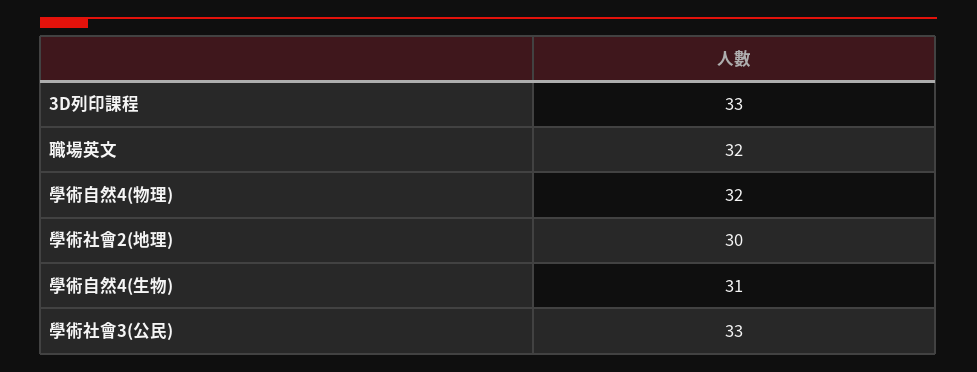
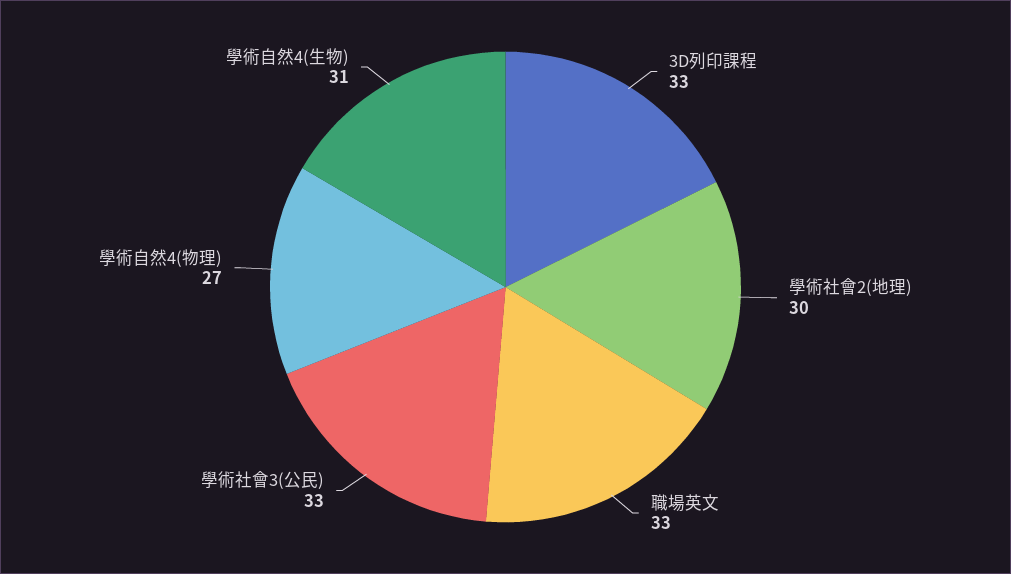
  {
    "3D列印課程": 33,
-   "職場英文": 32,
+   "職場英文": 33,
-   "學術自然4(物理)": 32,
+   "學術自然4(物理)": 27,
    "學術社會2(地理)": 30,
    "學術自然4(生物)": 31,
    "學術社會3(公民)": 33
  }

